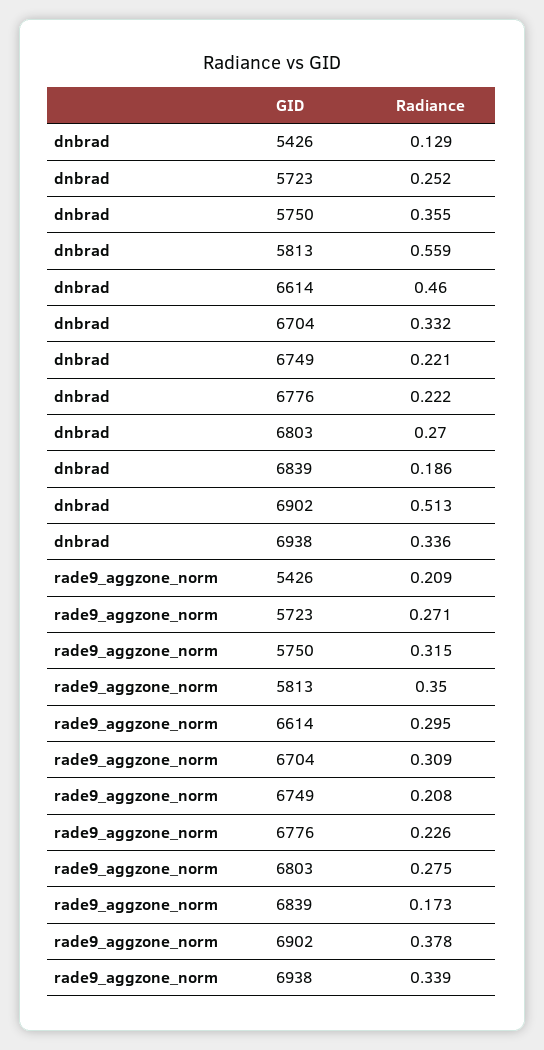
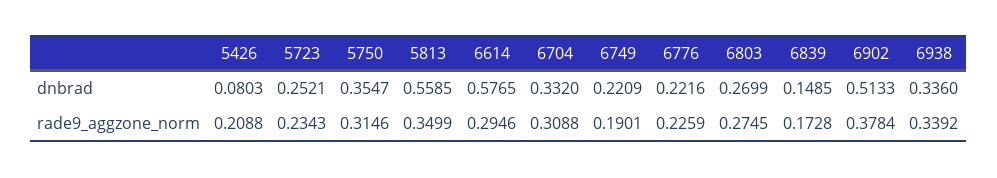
  {
    "dnbrad": {
-     "5426": 0.129,
+     "5426": 0.0803,
      "5723": 0.2521,
      "5750": 0.3547,
      "5813": 0.5585,
-     "6614": 0.46,
+     "6614": 0.5765,
      "6704": 0.332,
      "6749": 0.2209,
      "6776": 0.2216,
      "6803": 0.2699,
-     "6839": 0.186,
+     "6839": 0.1485,
      "6902": 0.5133,
      "6938": 0.336
    },
    "rade9_aggzone_norm": {
      "5426": 0.2088,
-     "5723": 0.271,
+     "5723": 0.2343,
      "5750": 0.3146,
      "5813": 0.3499,
      "6614": 0.2946,
      "6704": 0.3088,
-     "6749": 0.208,
+     "6749": 0.1901,
      "6776": 0.2259,
      "6803": 0.2745,
      "6839": 0.1728,
      "6902": 0.3784,
      "6938": 0.3392
    }
  }

